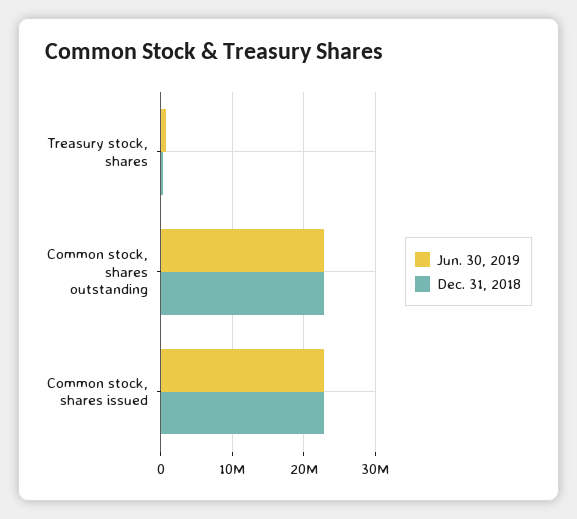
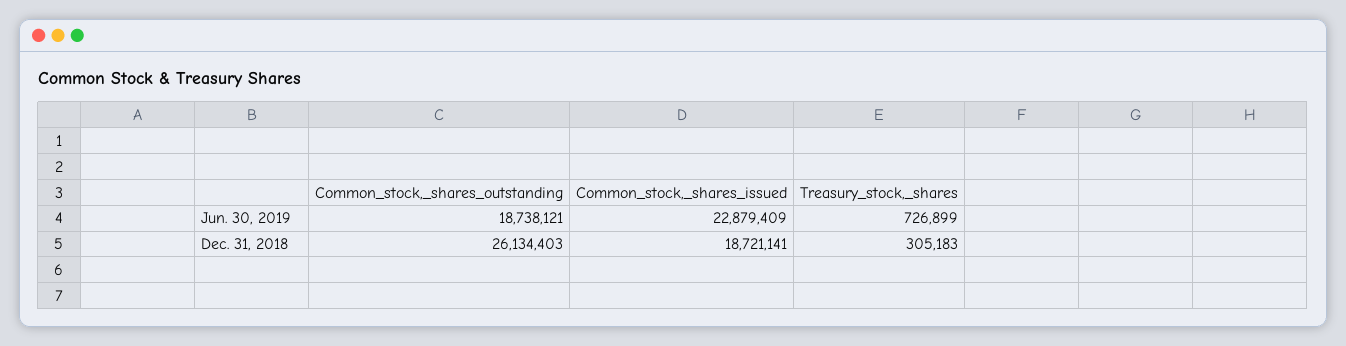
  {
    "Jun. 30, 2019": {
      "Treasury stock, shares": 726899,
-     "Common stock, shares outstanding": 23000000,
+     "Common stock, shares outstanding": 18738121,
      "Common stock, shares issued": 22879409
    },
    "Dec. 31, 2018": {
      "Treasury stock, shares": 305183,
-     "Common stock, shares outstanding": 23000000,
+     "Common stock, shares outstanding": 26134403,
-     "Common stock, shares issued": 23000000
+     "Common stock, shares issued": 18721141
    }
  }

